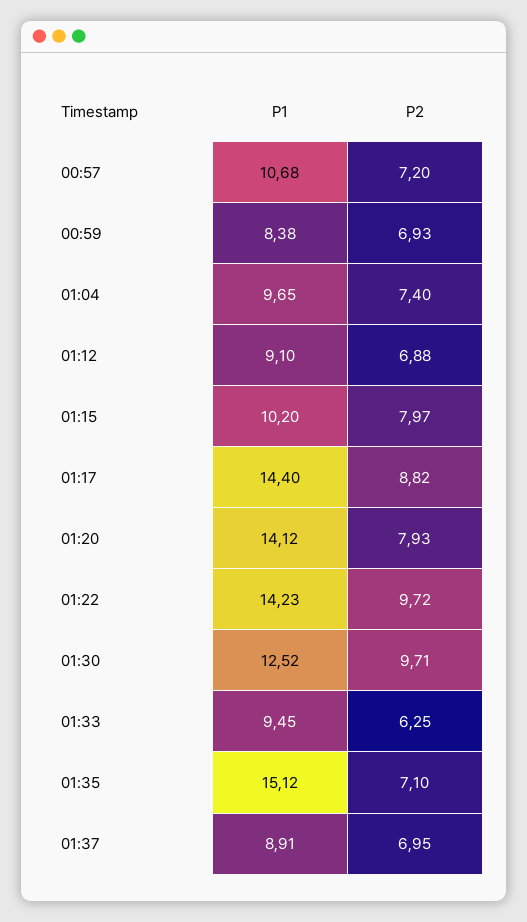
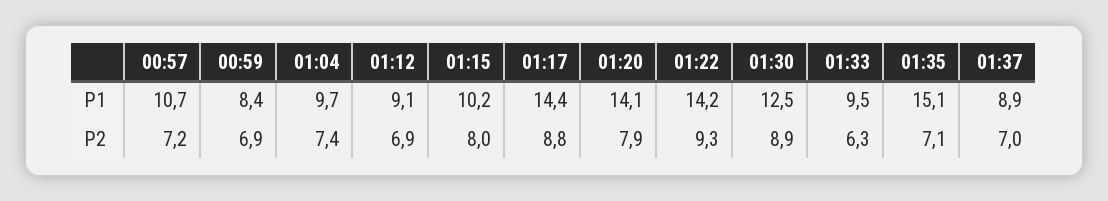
  {
    "P1": {
      "00:57": 10.68,
      "00:59": 8.38,
      "01:04": 9.65,
      "01:12": 9.1,
      "01:15": 10.2,
      "01:17": 14.4,
      "01:20": 14.12,
      "01:22": 14.23,
      "01:30": 12.52,
      "01:33": 9.45,
      "01:35": 15.12,
      "01:37": 8.91
    },
    "P2": {
      "00:57": 7.2,
      "00:59": 6.93,
      "01:04": 7.4,
      "01:12": 6.88,
      "01:15": 7.97,
      "01:17": 8.82,
      "01:20": 7.93,
-     "01:22": 9.72,
+     "01:22": 9.3,
-     "01:30": 9.71,
+     "01:30": 8.9,
      "01:33": 6.25,
      "01:35": 7.1,
      "01:37": 6.95
    }
  }

